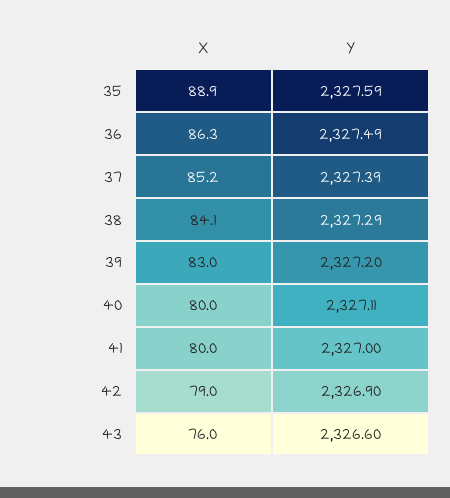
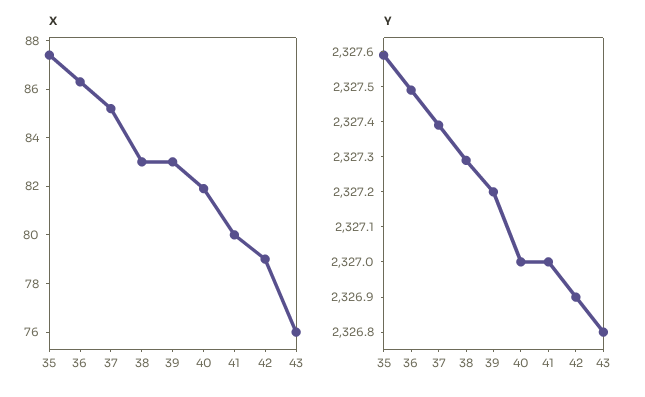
  {
    "X": {
-     "35": 88.9,
+     "35": 87.5,
      "36": 86.3,
      "37": 85.2,
-     "38": 84.1,
+     "38": 83,
      "39": 83,
-     "40": 80,
+     "40": 82,
      "41": 80,
      "42": 79,
      "43": 76
    },
    "Y": {
      "35": 2327.59,
      "36": 2327.49,
      "37": 2327.39,
      "38": 2327.29,
      "39": 2327.2,
-     "40": 2327.11,
+     "40": 2327,
      "41": 2327,
      "42": 2326.9,
-     "43": 2326.6
+     "43": 2326.8
    }
  }

